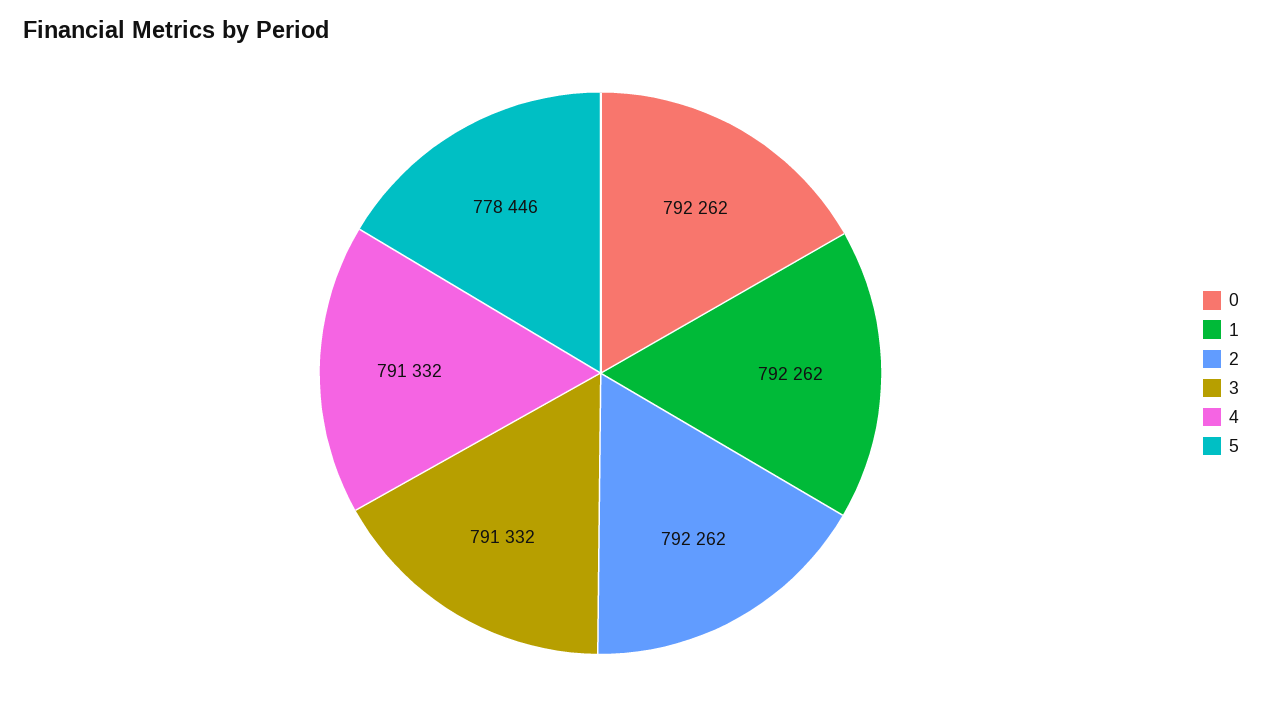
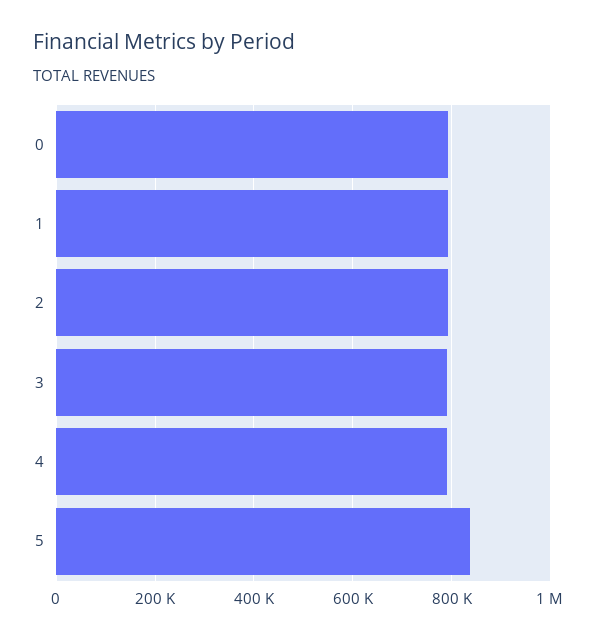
  {
    "0": 792262,
    "1": 792262,
    "2": 792262,
    "3": 791332,
    "4": 791332,
-   "5": 778446
+   "5": 840000
  }

